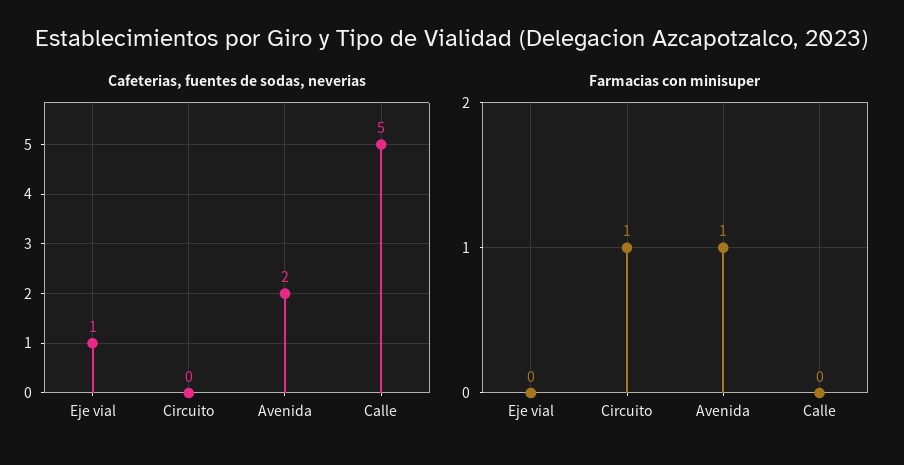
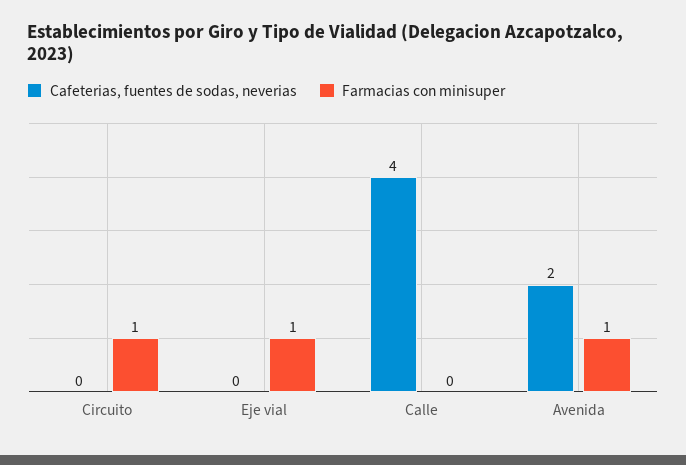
  {
    "Cafeterias, fuentes de sodas, neverias": {
-     "Eje vial": 1,
+     "Eje vial": 0,
      "Circuito": 0,
      "Avenida": 2,
-     "Calle": 5
+     "Calle": 4
    },
    "Farmacias con minisuper": {
-     "Eje vial": 0,
+     "Eje vial": 1,
      "Circuito": 1,
      "Avenida": 1,
      "Calle": 0
    }
  }

